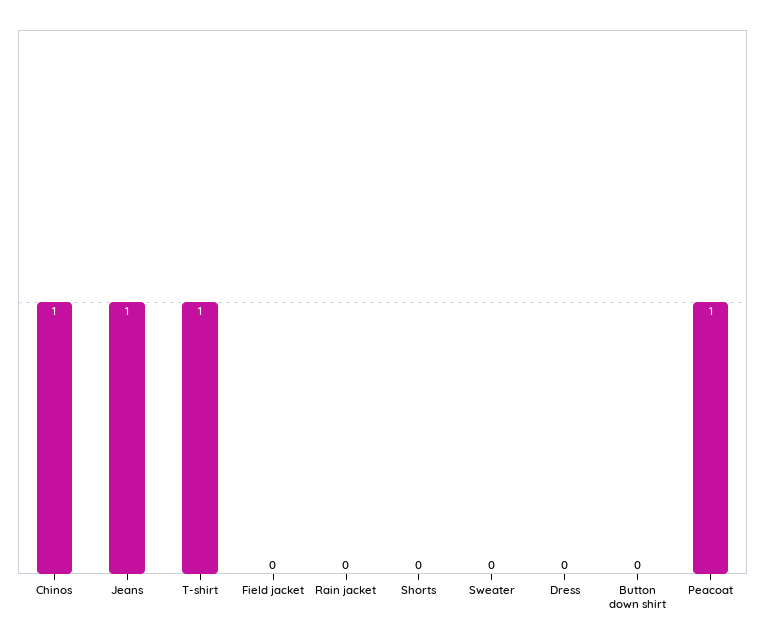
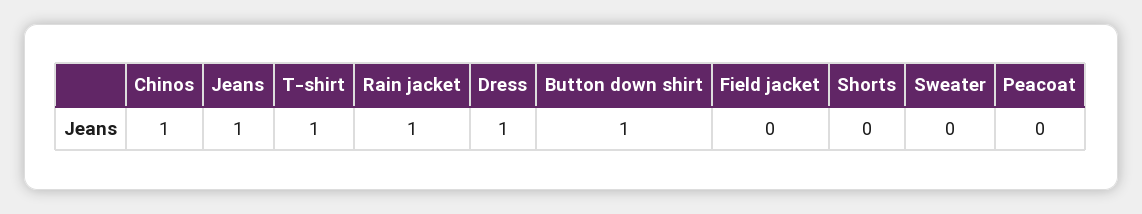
  {
    "Chinos": 1,
    "Jeans": 1,
    "T-shirt": 1,
    "Field jacket": 0,
-   "Rain jacket": 0,
+   "Rain jacket": 1,
    "Shorts": 0,
    "Sweater": 0,
-   "Dress": 0,
+   "Dress": 1,
-   "Button down shirt": 0,
+   "Button down shirt": 1,
-   "Peacoat": 1
+   "Peacoat": 0
  }

